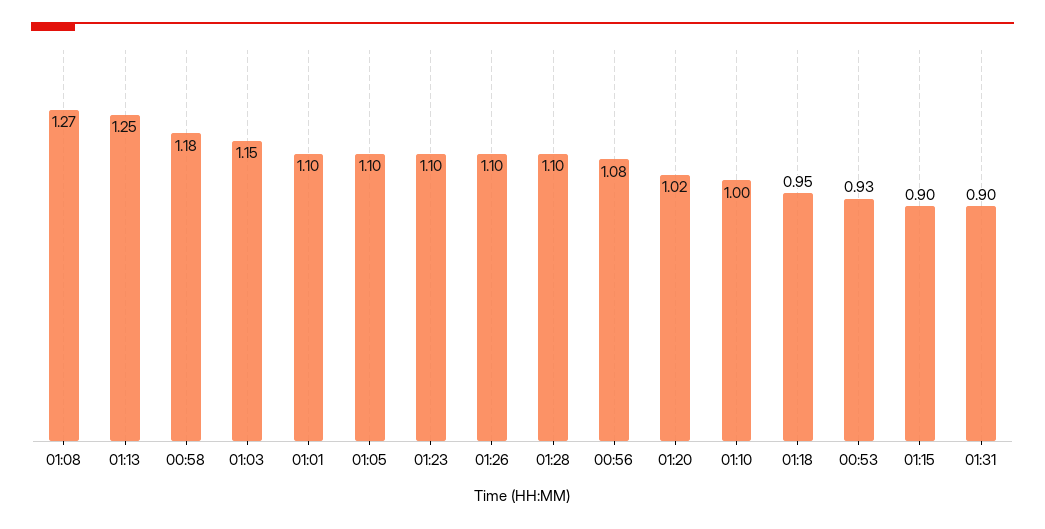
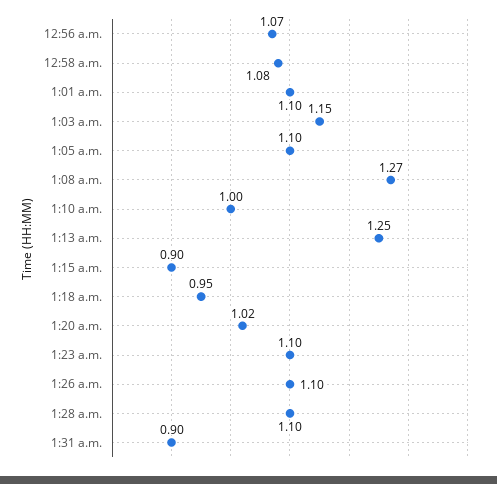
  {
    "01:08": 1.27,
    "01:13": 1.25,
-   "00:58": 1.18,
+   "00:58": 1.08,
    "01:03": 1.15,
    "01:01": 1.1,
    "01:05": 1.1,
    "01:23": 1.1,
    "01:26": 1.1,
    "01:28": 1.1,
-   "00:56": 1.08,
+   "00:56": 1.07,
    "01:20": 1.02,
    "01:10": 1,
    "01:18": 0.95,
-   "00:53": 0.93,
    "01:15": 0.9,
    "01:31": 0.9
  }

